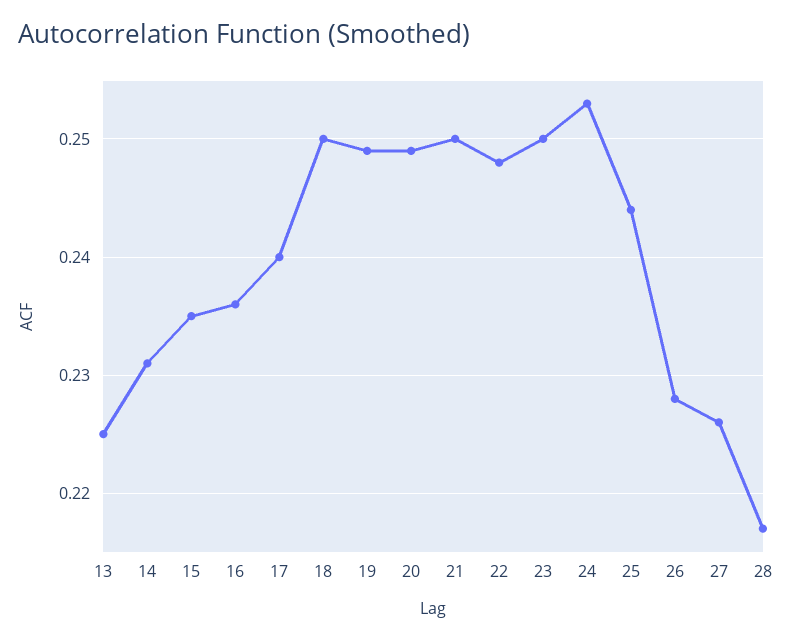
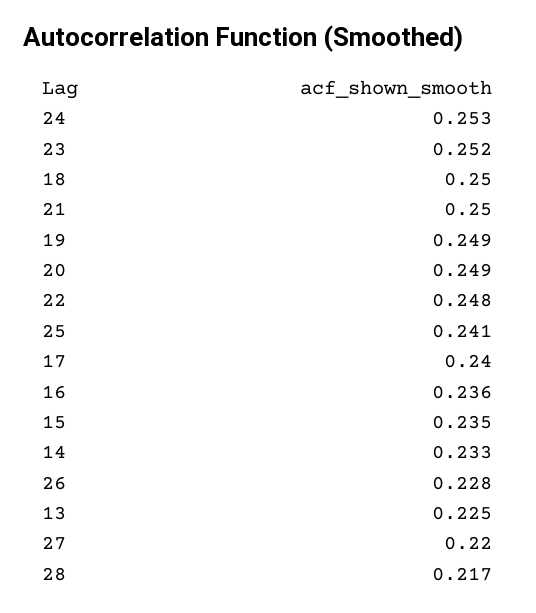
  {
    "13": 0.225,
-   "14": 0.231,
+   "14": 0.233,
    "15": 0.235,
    "16": 0.236,
    "17": 0.24,
    "18": 0.25,
    "19": 0.249,
    "20": 0.249,
    "21": 0.25,
    "22": 0.248,
-   "23": 0.25,
+   "23": 0.252,
    "24": 0.253,
-   "25": 0.244,
+   "25": 0.241,
    "26": 0.228,
-   "27": 0.226,
+   "27": 0.22,
    "28": 0.217
  }

